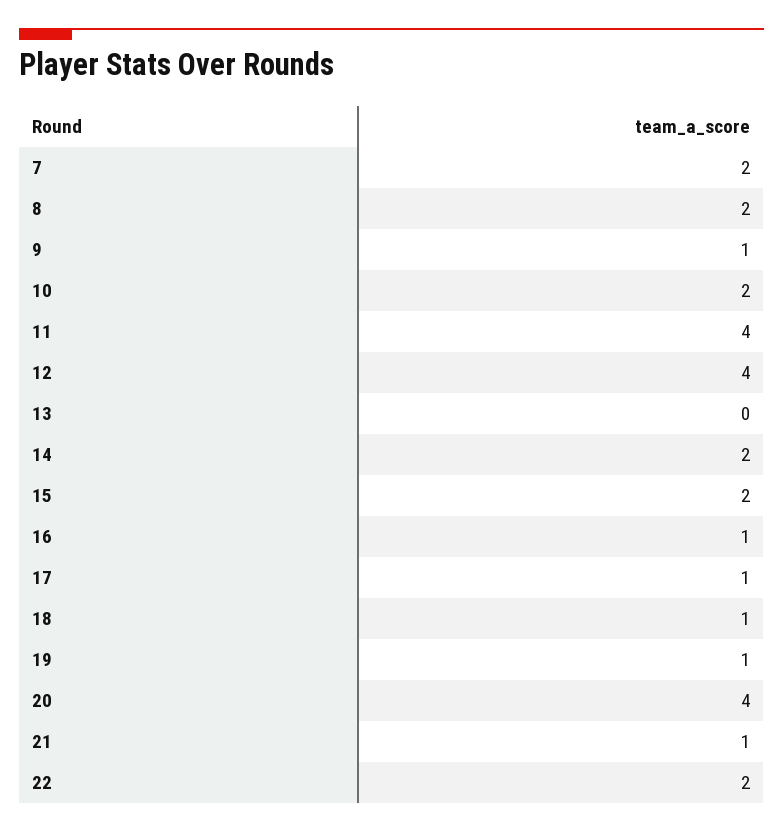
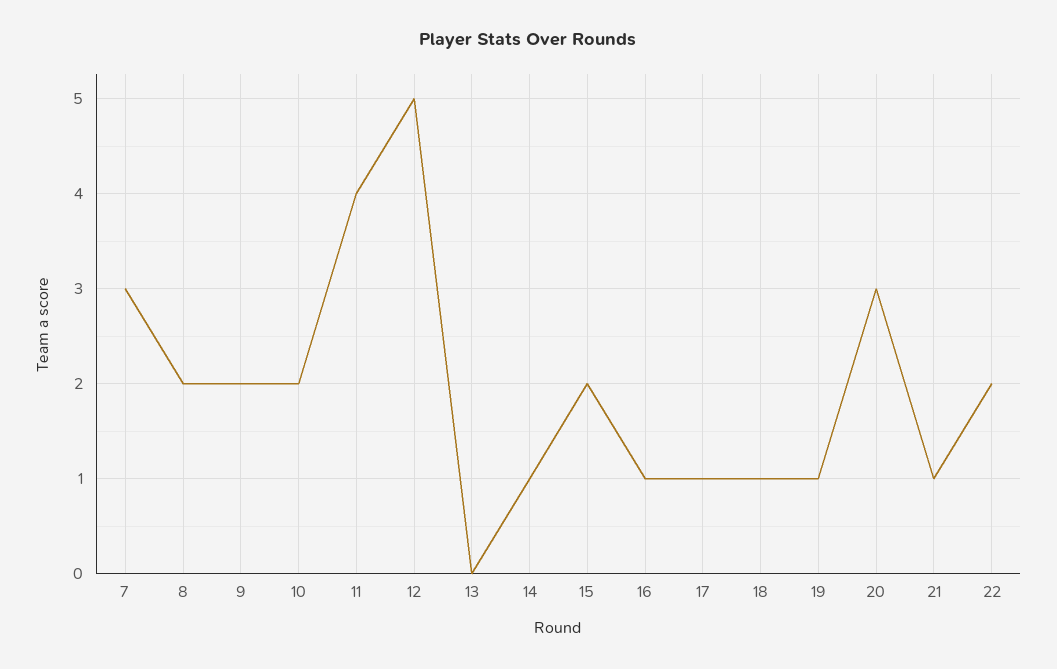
  {
-   "7": 2,
+   "7": 3,
    "8": 2,
-   "9": 1,
+   "9": 2,
    "10": 2,
    "11": 4,
-   "12": 4,
+   "12": 5,
    "13": 0,
-   "14": 2,
+   "14": 1,
    "15": 2,
    "16": 1,
    "17": 1,
    "18": 1,
    "19": 1,
-   "20": 4,
+   "20": 3,
    "21": 1,
    "22": 2
  }

